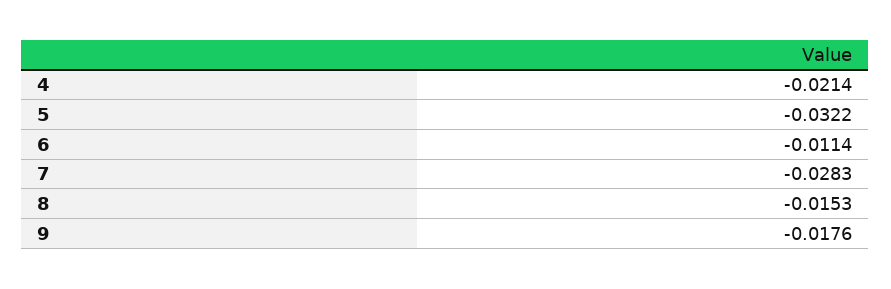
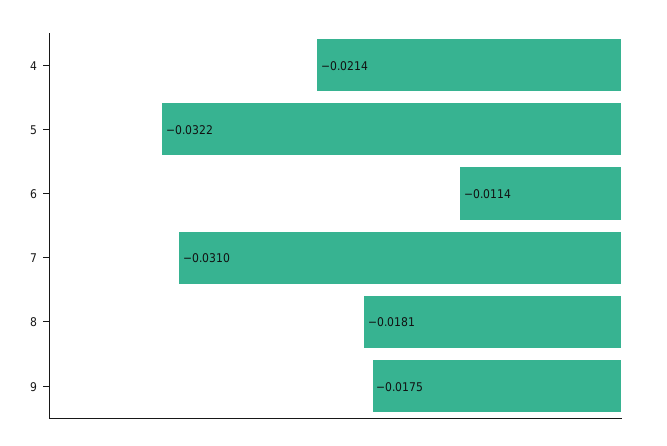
  {
    "4": -0.0214,
    "5": -0.0322,
    "6": -0.0114,
-   "7": -0.0283,
+   "7": -0.031,
-   "8": -0.0153,
+   "8": -0.0181,
-   "9": -0.0176
+   "9": -0.0175
  }

